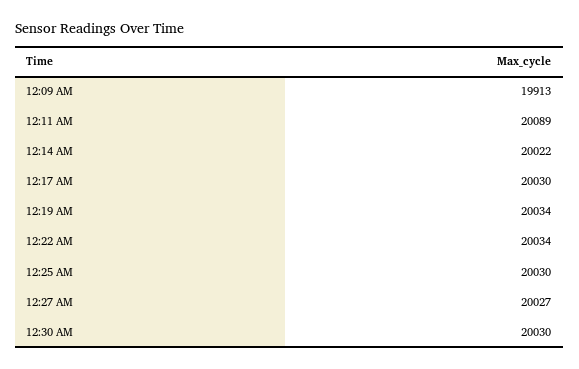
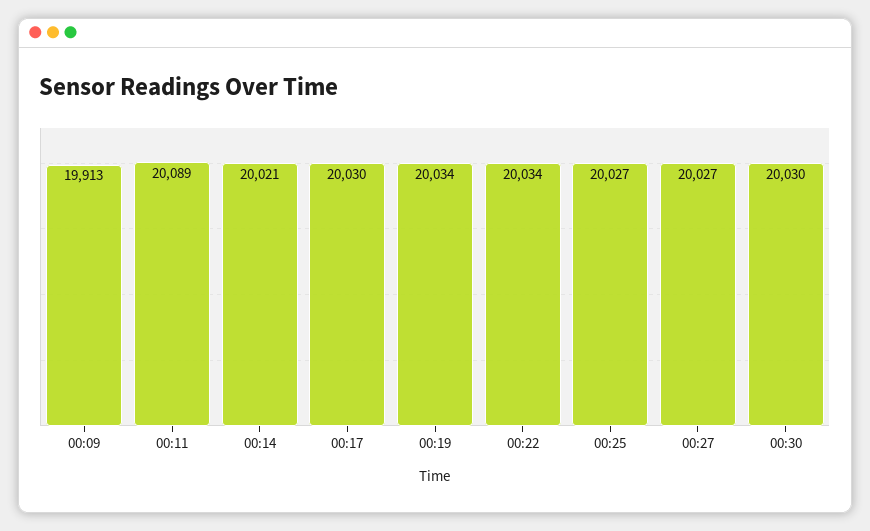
  {
    "12:09 AM": 19913,
    "12:11 AM": 20089,
-   "12:14 AM": 20022,
+   "12:14 AM": 20021,
    "12:17 AM": 20030,
    "12:19 AM": 20034,
    "12:22 AM": 20034,
-   "12:25 AM": 20030,
+   "12:25 AM": 20027,
    "12:27 AM": 20027,
    "12:30 AM": 20030
  }

